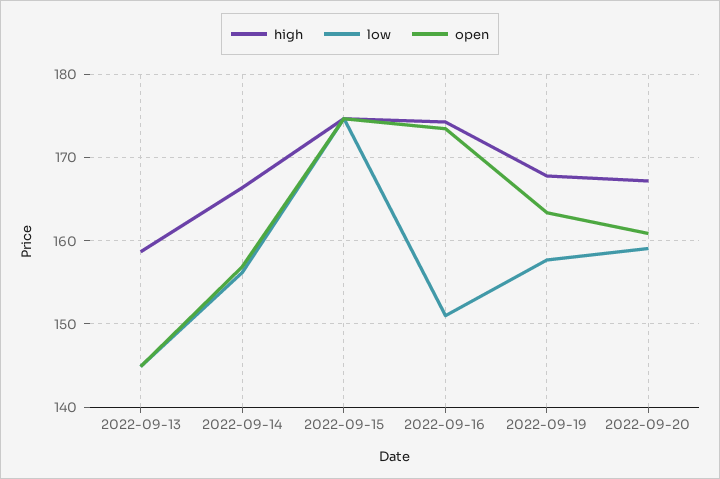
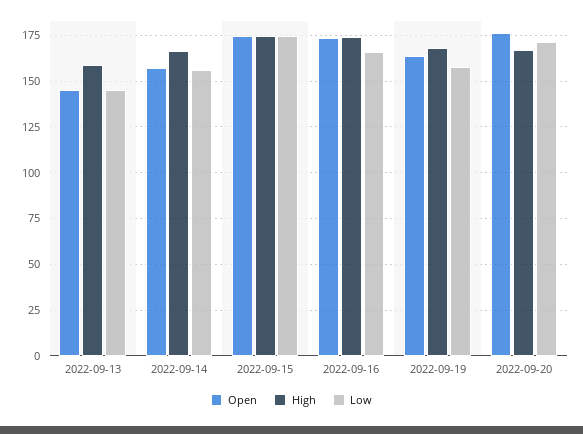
  {
    "high": {
      "2022-09-13": 159,
      "2022-09-14": 166,
      "2022-09-15": 175,
      "2022-09-16": 174,
      "2022-09-19": 168,
      "2022-09-20": 167
    },
    "low": {
      "2022-09-13": 145,
      "2022-09-14": 156,
      "2022-09-15": 175,
-     "2022-09-16": 151,
+     "2022-09-16": 165,
      "2022-09-19": 158,
-     "2022-09-20": 159
+     "2022-09-20": 170
    },
    "open": {
      "2022-09-13": 145,
      "2022-09-14": 157,
      "2022-09-15": 175,
      "2022-09-16": 174,
      "2022-09-19": 163,
-     "2022-09-20": 161
+     "2022-09-20": 175
    }
  }

